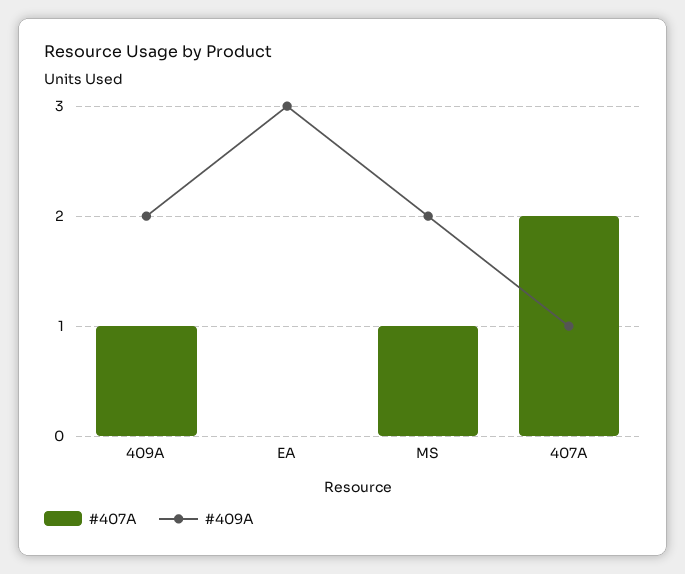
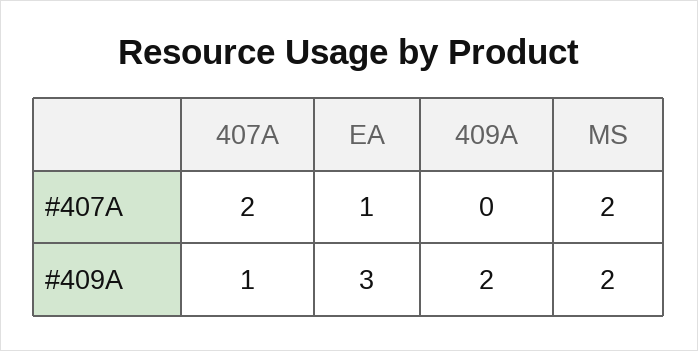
  {
    "#407A": {
-     "409A": 1,
+     "409A": 0,
-     "EA": 0,
+     "EA": 1,
-     "MS": 1,
+     "MS": 2,
      "407A": 2
    },
    "#409A": {
      "409A": 2,
      "EA": 3,
      "MS": 2,
      "407A": 1
    }
  }

